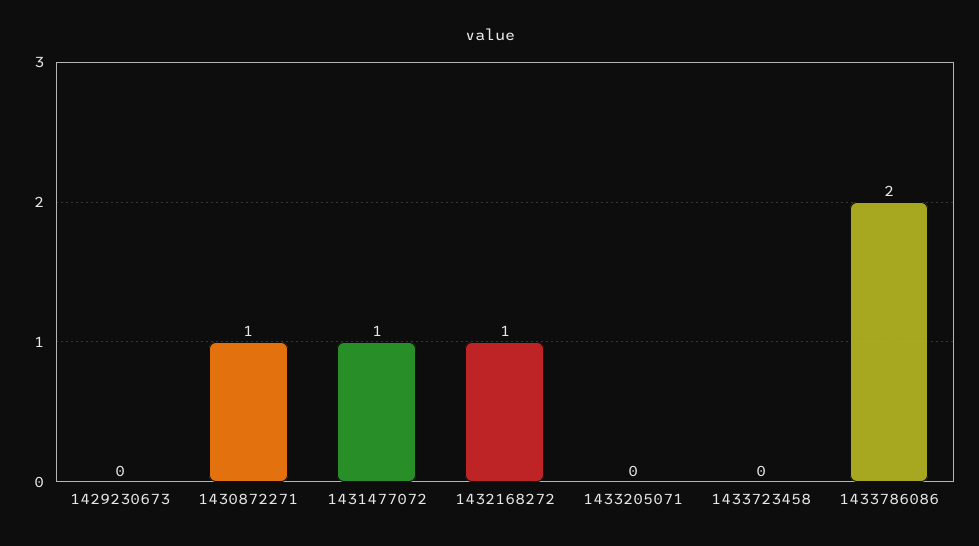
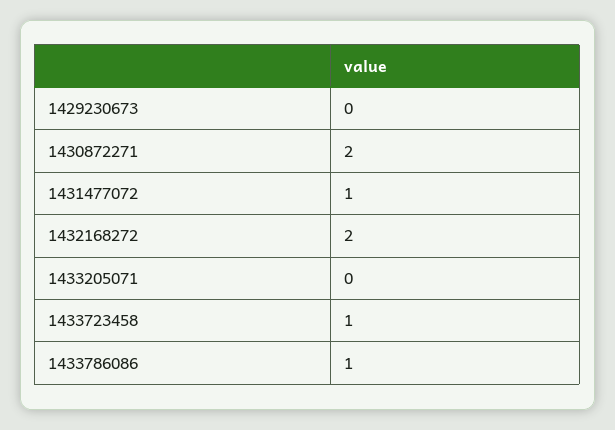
  {
    "1429230673": 0,
-   "1430872271": 1,
+   "1430872271": 2,
    "1431477072": 1,
-   "1432168272": 1,
+   "1432168272": 2,
    "1433205071": 0,
-   "1433723458": 0,
+   "1433723458": 1,
-   "1433786086": 2
+   "1433786086": 1
  }

